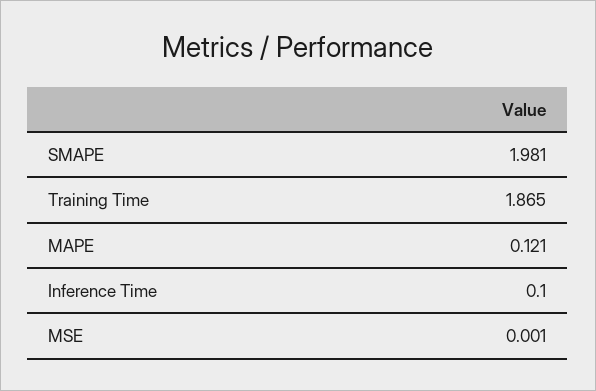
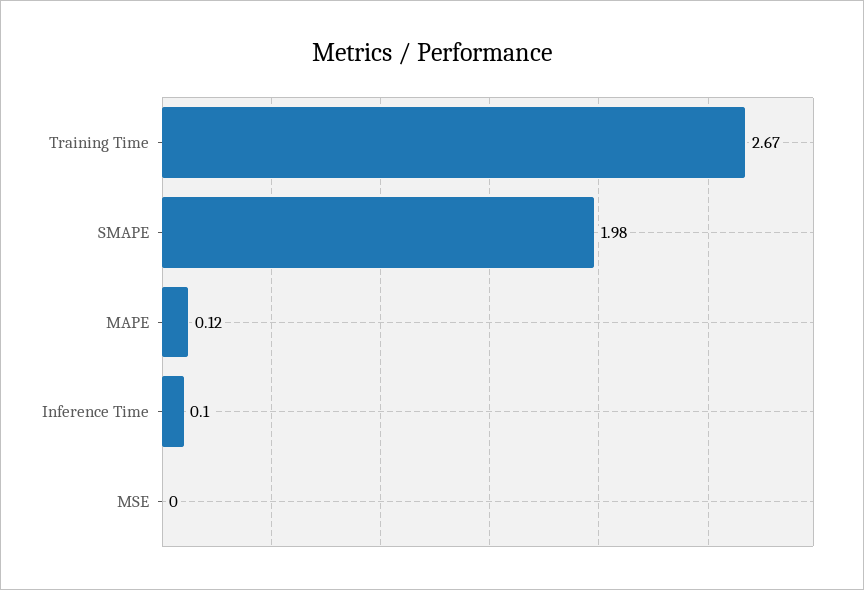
  {
    "SMAPE": 1.981,
-   "Training Time": 1.865,
+   "Training Time": 2.67,
    "MAPE": 0.121,
    "Inference Time": 0.1,
    "MSE": 0.001
  }

